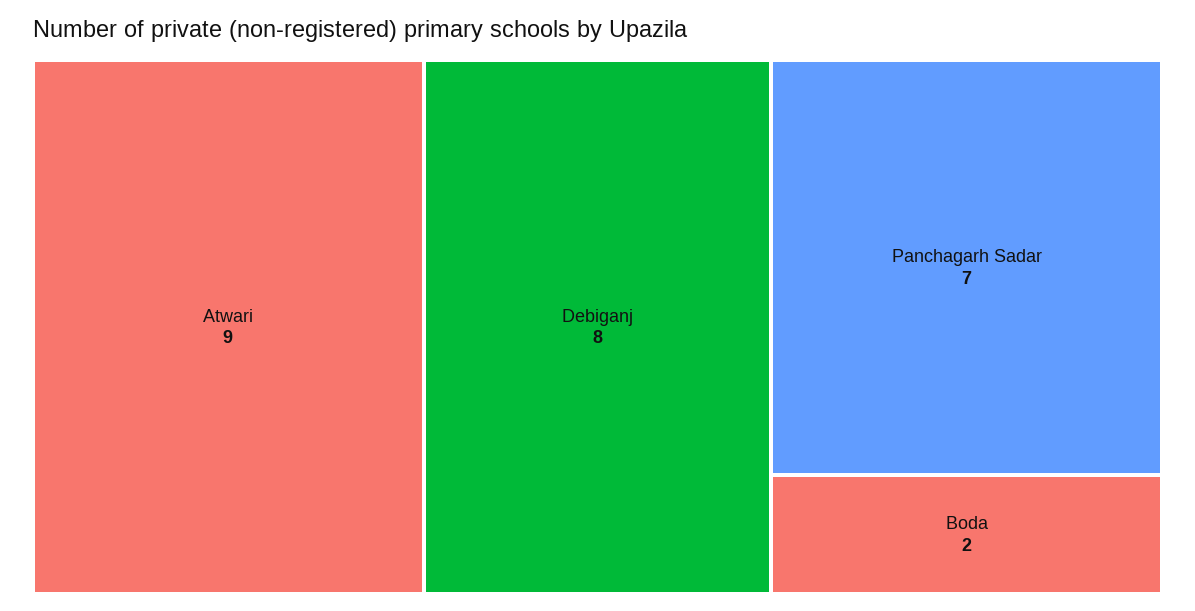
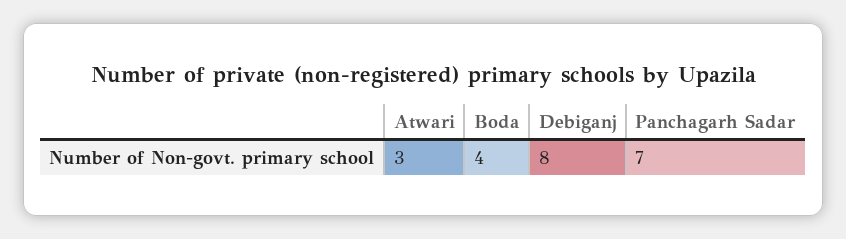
  {
-   "Atwari": 9,
+   "Atwari": 3,
    "Debiganj": 8,
    "Panchagarh Sadar": 7,
-   "Boda": 2
+   "Boda": 4
  }

